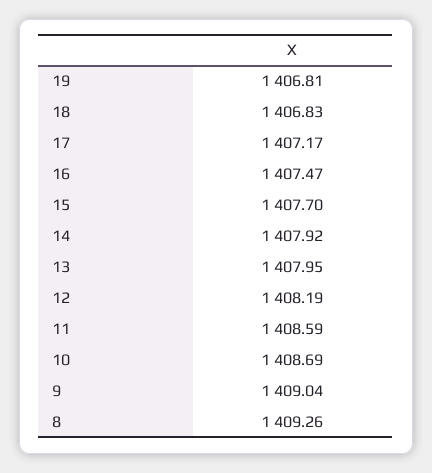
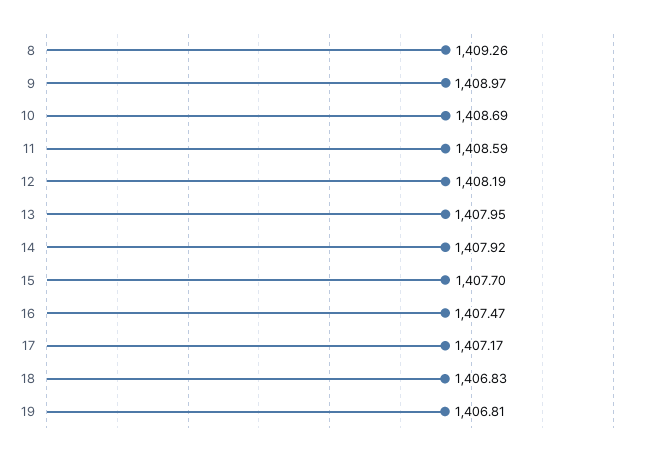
  {
    "19": 1406.81,
    "18": 1406.83,
    "17": 1407.17,
    "16": 1407.47,
    "15": 1407.7,
    "14": 1407.92,
    "13": 1407.95,
    "12": 1408.19,
    "11": 1408.59,
    "10": 1408.69,
-   "9": 1409.04,
+   "9": 1408.97,
    "8": 1409.26
  }

